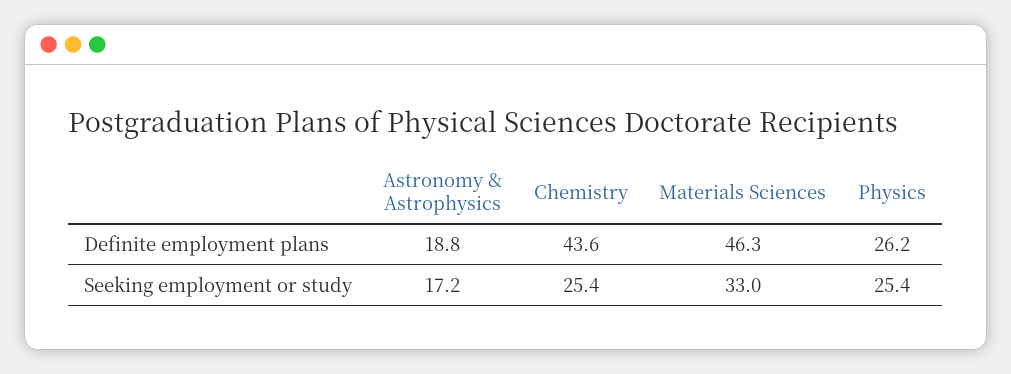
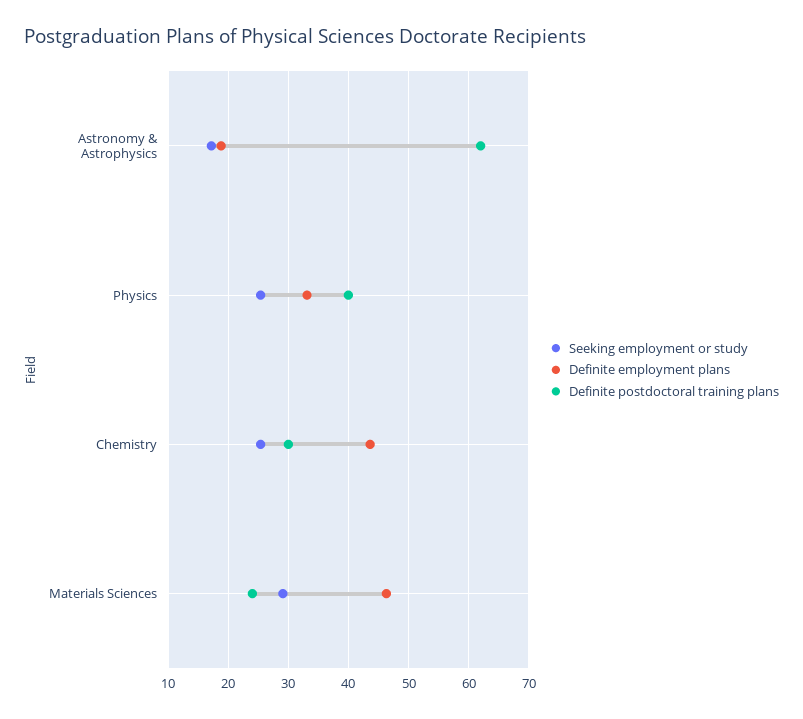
  {
    "Definite employment plans": {
      "Astronomy & Astrophysics": 18.8,
      "Chemistry": 43.6,
      "Materials Sciences": 46.3,
-     "Physics": 26.2
+     "Physics": 33
    },
    "Seeking employment or study": {
      "Astronomy & Astrophysics": 17.2,
      "Chemistry": 25.4,
-     "Materials Sciences": 33,
+     "Materials Sciences": 29,
      "Physics": 25.4
-   }
+   },
+   "Definite postdoctoral training plans": {
+     "Astronomy & Astrophysics": 62,
+     "Physics": 40,
+     "Chemistry": 30,
+     "Materials Sciences": 24
+   }
  }

